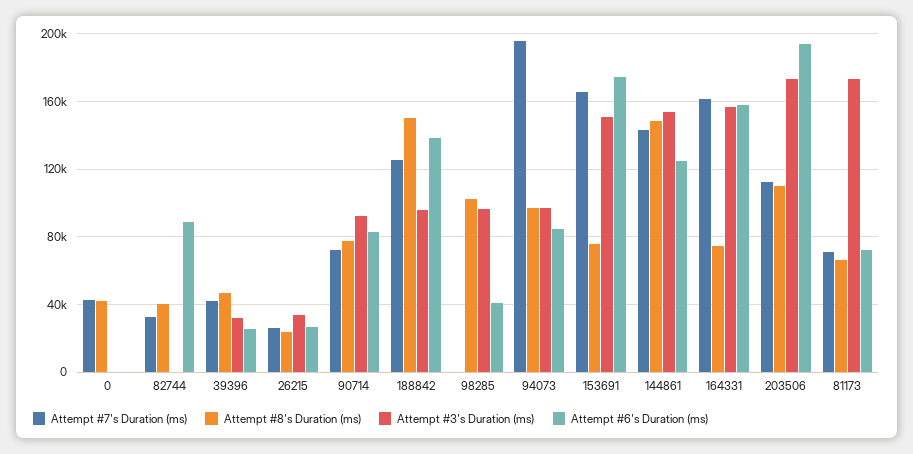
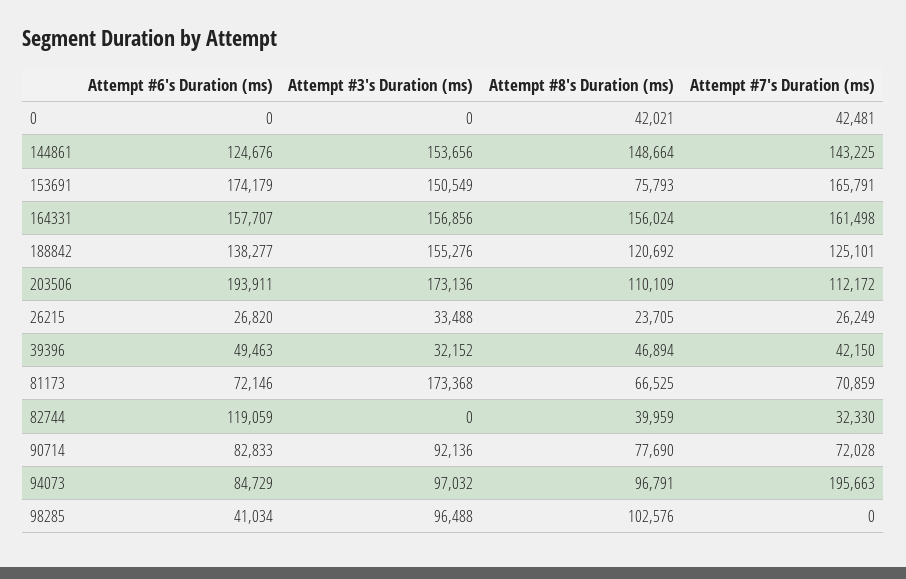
  {
    "Attempt #7's Duration (ms)": {
      "0": 42481,
      "82744": 32330,
      "39396": 42150,
      "26215": 26249,
      "90714": 72028,
      "188842": 125101,
      "98285": 0,
      "94073": 195663,
      "153691": 165791,
      "144861": 143225,
      "164331": 161498,
      "203506": 112172,
      "81173": 70859
    },
    "Attempt #8's Duration (ms)": {
      "0": 42021,
      "82744": 39959,
      "39396": 46894,
      "26215": 23705,
      "90714": 77690,
-     "188842": 150000,
+     "188842": 120692,
      "98285": 102576,
      "94073": 96791,
      "153691": 75793,
      "144861": 148664,
-     "164331": 75000,
+     "164331": 156024,
      "203506": 110109,
      "81173": 66525
    },
    "Attempt #3's Duration (ms)": {
      "0": 0,
      "82744": 0,
      "39396": 32152,
      "26215": 33488,
      "90714": 92136,
-     "188842": 95000,
+     "188842": 155276,
      "98285": 96488,
      "94073": 97032,
      "153691": 150549,
      "144861": 153656,
      "164331": 156856,
      "203506": 173136,
      "81173": 173368
    },
    "Attempt #6's Duration (ms)": {
      "0": 0,
-     "82744": 90000,
+     "82744": 119059,
-     "39396": 25000,
+     "39396": 49463,
      "26215": 26820,
      "90714": 82833,
      "188842": 138277,
      "98285": 41034,
      "94073": 84729,
      "153691": 174179,
      "144861": 124676,
      "164331": 157707,
      "203506": 193911,
      "81173": 72146
    }
  }

